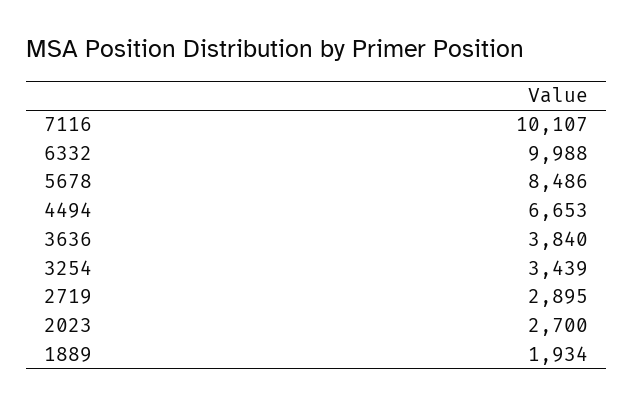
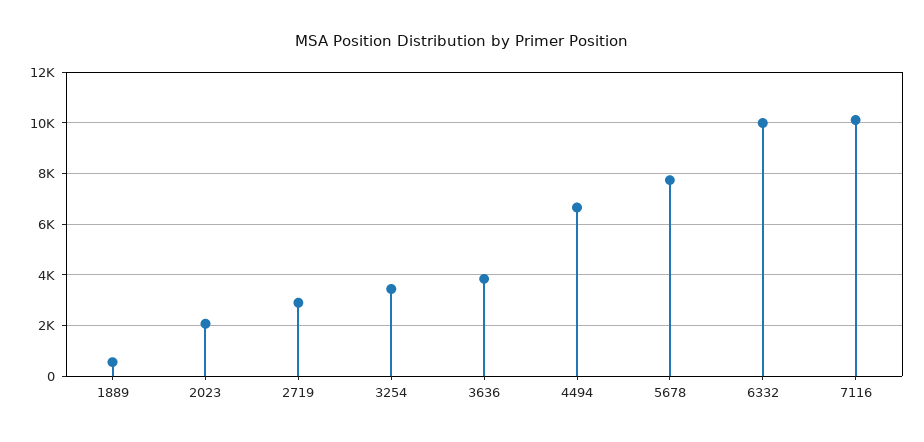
  {
    "7116": 10107,
    "6332": 9988,
-   "5678": 8486,
+   "5678": 7750,
    "4494": 6653,
    "3636": 3840,
    "3254": 3439,
    "2719": 2895,
-   "2023": 2700,
+   "2023": 2000,
-   "1889": 1934
+   "1889": 500
  }

